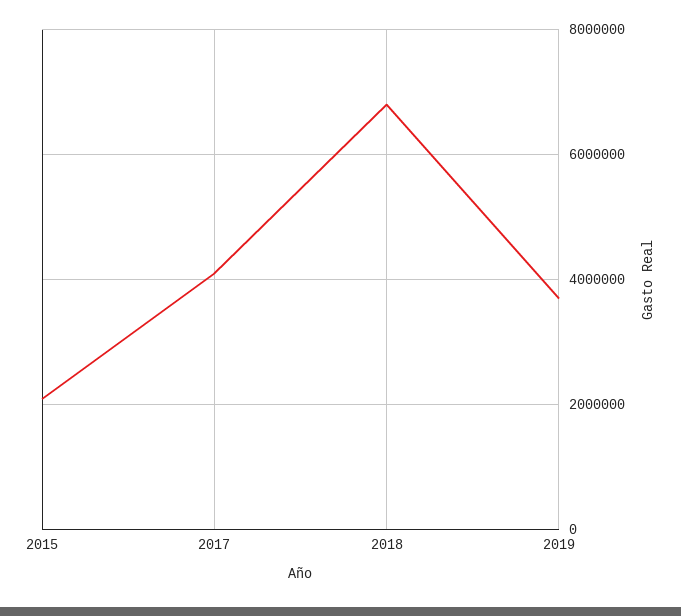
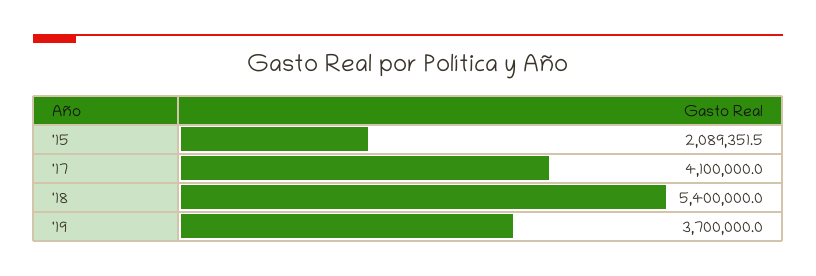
  {
    "2015": 2089351.5,
    "2017": 4100000,
-   "2018": 6800000,
+   "2018": 5400000,
    "2019": 3700000
  }

